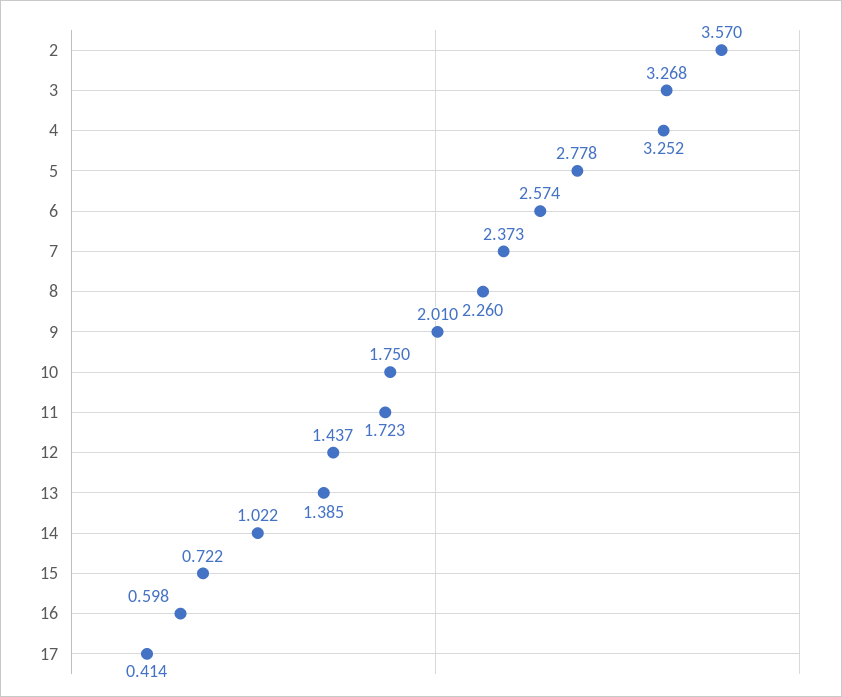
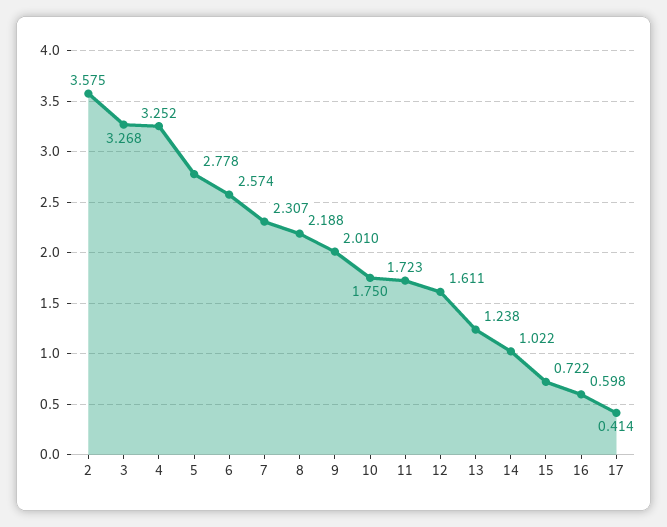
  {
-   "2": 3.57,
+   "2": 3.575,
    "3": 3.268,
    "4": 3.252,
    "5": 2.778,
    "6": 2.574,
-   "7": 2.373,
+   "7": 2.307,
-   "8": 2.26,
+   "8": 2.188,
    "9": 2.01,
    "10": 1.75,
    "11": 1.723,
-   "12": 1.437,
+   "12": 1.611,
-   "13": 1.385,
+   "13": 1.238,
    "14": 1.022,
    "15": 0.722,
    "16": 0.598,
    "17": 0.414
  }

